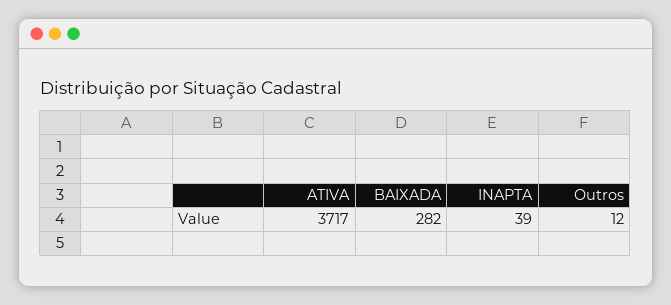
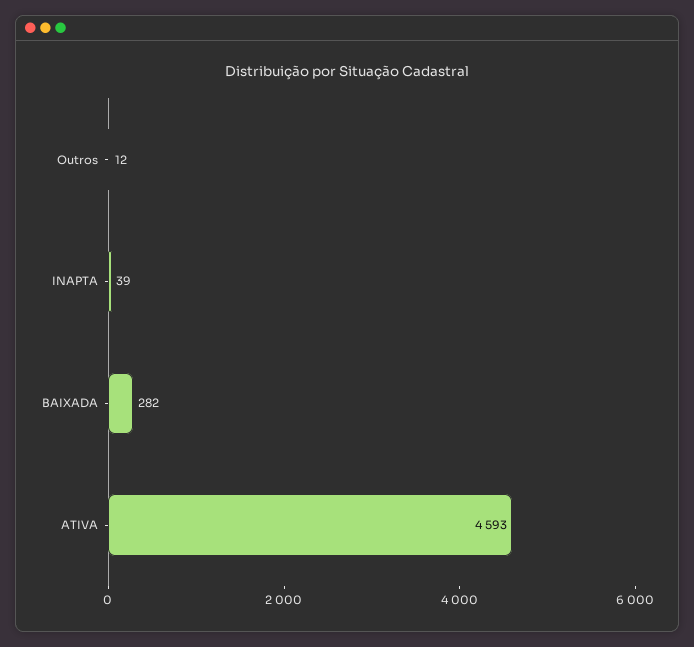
  {
-   "ATIVA": 3717,
+   "ATIVA": 4593,
    "BAIXADA": 282,
    "INAPTA": 39,
    "Outros": 12
  }

